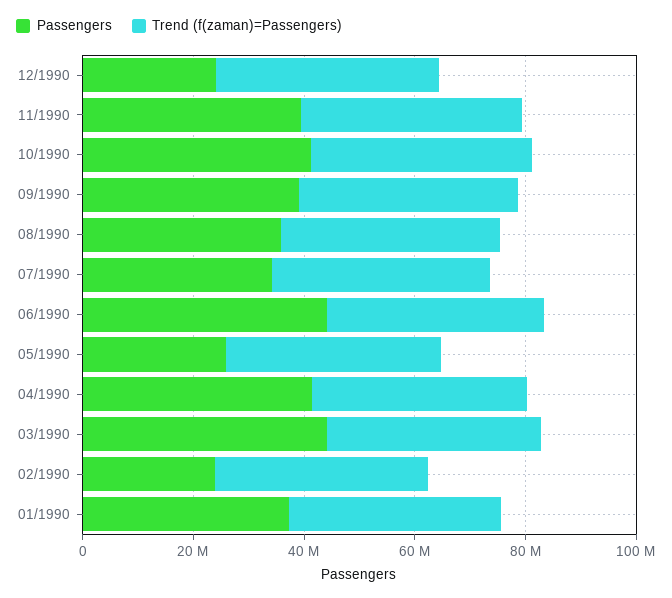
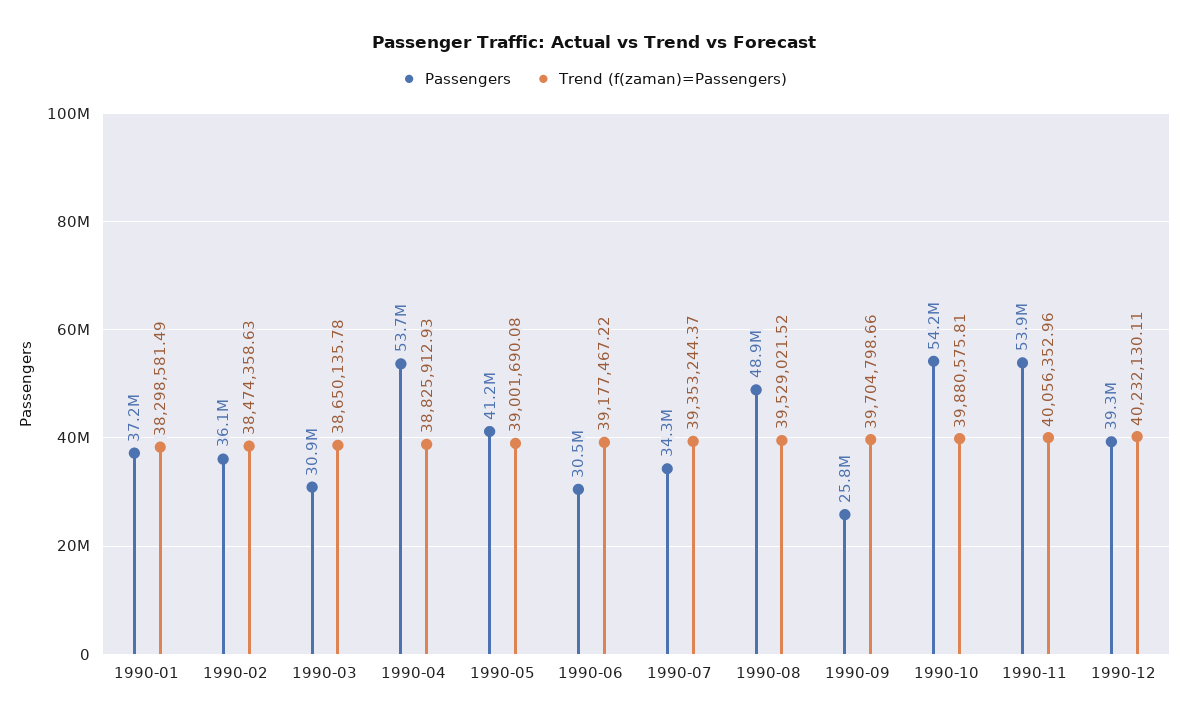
  {
    "Passengers": {
-     "12/1990": 25000000,
+     "12/1990": 39300000,
-     "11/1990": 40000000,
+     "11/1990": 53900000,
-     "10/1990": 40000000,
+     "10/1990": 54200000,
-     "09/1990": 40000000,
+     "09/1990": 25800000,
-     "08/1990": 35000000,
+     "08/1990": 48900000,
      "07/1990": 34300000,
-     "06/1990": 45000000,
+     "06/1990": 30500000,
-     "05/1990": 25000000,
+     "05/1990": 41200000,
-     "04/1990": 40000000,
+     "04/1990": 53700000,
-     "03/1990": 45000000,
+     "03/1990": 30900000,
-     "02/1990": 25000000,
+     "02/1990": 36100000,
      "01/1990": 37200000
    },
    "Trend (f(zaman)=Passengers)": {
      "12/1990": 40232130.11,
      "11/1990": 40056352.96,
      "10/1990": 39880575.81,
      "09/1990": 39704798.66,
      "08/1990": 39529021.52,
      "07/1990": 39353244.37,
      "06/1990": 39177467.22,
      "05/1990": 39001690.08,
      "04/1990": 38825912.93,
      "03/1990": 38650135.78,
      "02/1990": 38474358.63,
      "01/1990": 38298581.49
    }
  }

